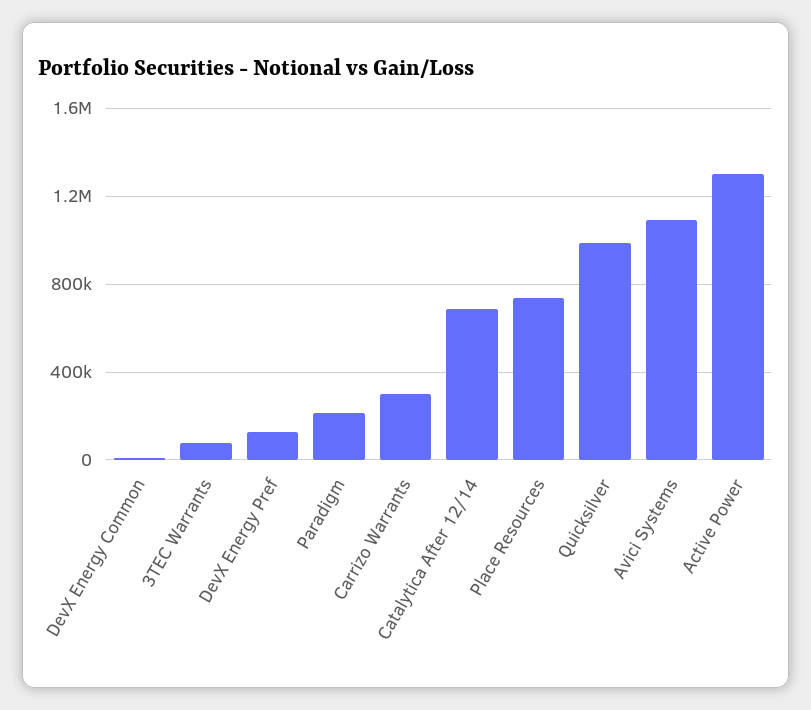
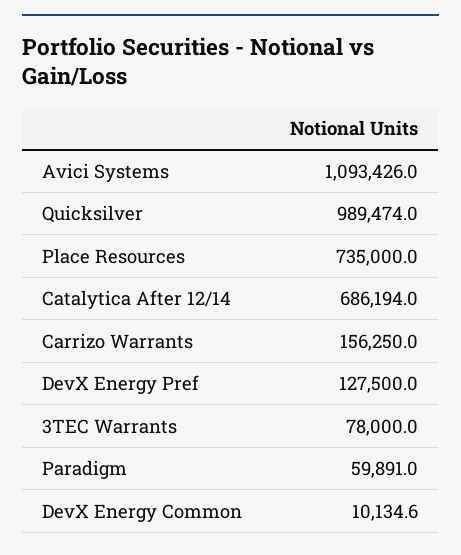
  {
    "DevX Energy Common": 10134.6,
    "3TEC Warrants": 78000,
    "DevX Energy Pref": 127500,
-   "Paradigm": 200000,
+   "Paradigm": 59891,
-   "Carrizo Warrants": 300000,
+   "Carrizo Warrants": 156250,
    "Catalytica After 12/14": 686194,
    "Place Resources": 735000,
    "Quicksilver": 989474,
-   "Avici Systems": 1093426,
+   "Avici Systems": 1093426
-   "Active Power": 1300000
  }

